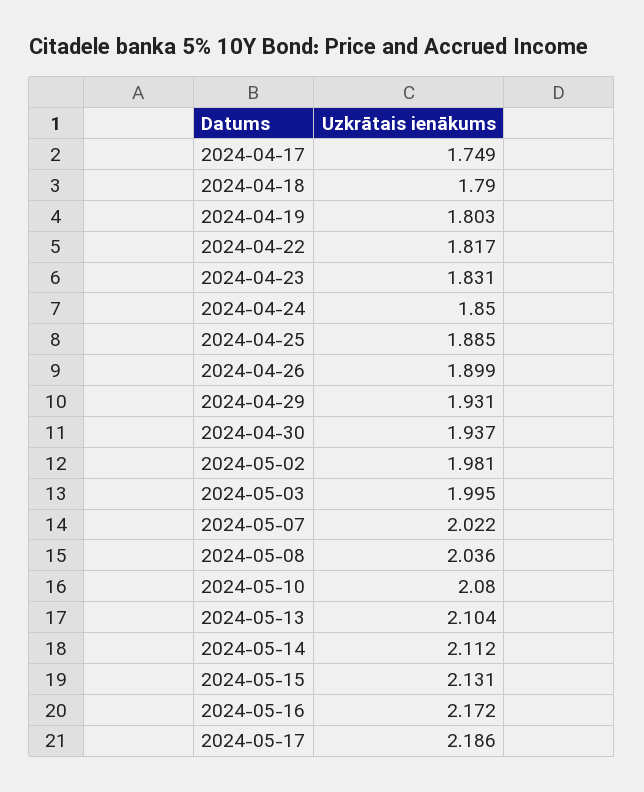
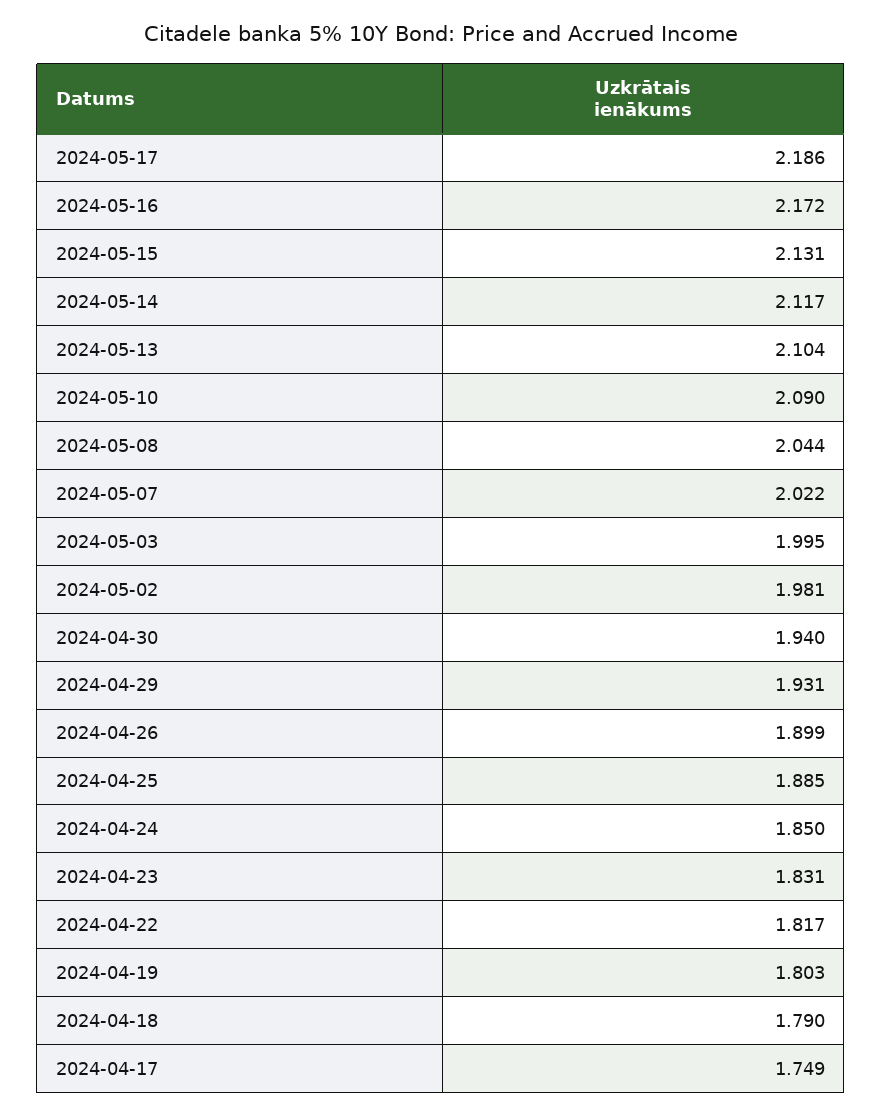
  {
    "2024-04-17": 1.749,
    "2024-04-18": 1.79,
    "2024-04-19": 1.803,
    "2024-04-22": 1.817,
    "2024-04-23": 1.831,
    "2024-04-24": 1.85,
    "2024-04-25": 1.885,
    "2024-04-26": 1.899,
    "2024-04-29": 1.931,
-   "2024-04-30": 1.937,
+   "2024-04-30": 1.94,
    "2024-05-02": 1.981,
    "2024-05-03": 1.995,
    "2024-05-07": 2.022,
-   "2024-05-08": 2.036,
+   "2024-05-08": 2.044,
-   "2024-05-10": 2.08,
+   "2024-05-10": 2.09,
    "2024-05-13": 2.104,
-   "2024-05-14": 2.112,
+   "2024-05-14": 2.117,
    "2024-05-15": 2.131,
    "2024-05-16": 2.172,
    "2024-05-17": 2.186
  }

